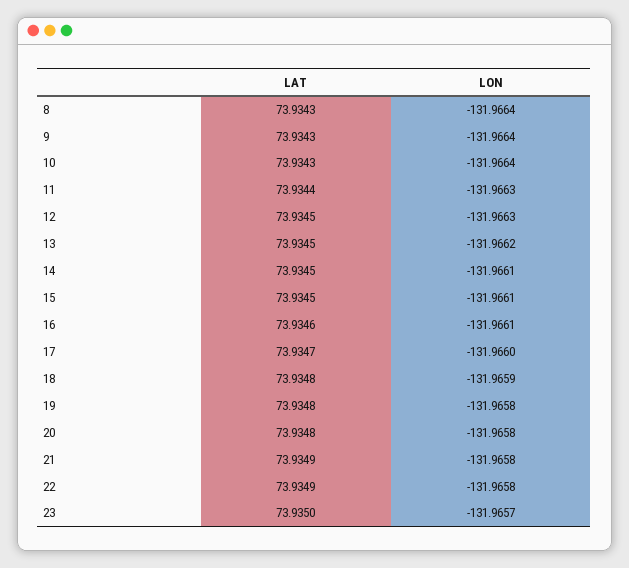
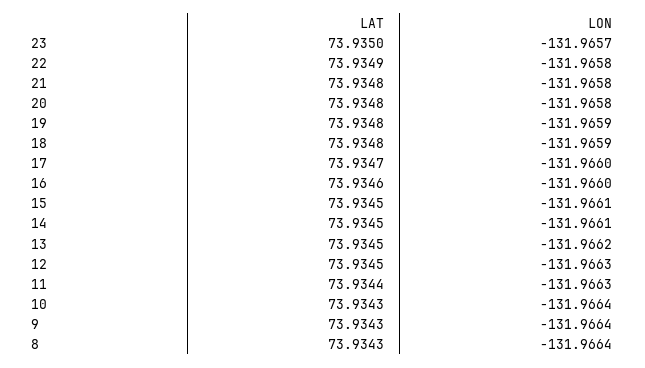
  {
    "LAT": {
      "8": 73.9343,
      "9": 73.9343,
      "10": 73.9343,
      "11": 73.9344,
      "12": 73.9345,
      "13": 73.9345,
      "14": 73.9345,
      "15": 73.9345,
      "16": 73.9346,
      "17": 73.9347,
      "18": 73.9348,
      "19": 73.9348,
      "20": 73.9348,
-     "21": 73.9349,
+     "21": 73.9348,
      "22": 73.9349,
      "23": 73.935
    },
    "LON": {
      "8": -131.9664,
      "9": -131.9664,
      "10": -131.9664,
      "11": -131.9663,
      "12": -131.9663,
      "13": -131.9662,
      "14": -131.9661,
      "15": -131.9661,
-     "16": -131.9661,
+     "16": -131.966,
      "17": -131.966,
      "18": -131.9659,
-     "19": -131.9658,
+     "19": -131.9659,
      "20": -131.9658,
      "21": -131.9658,
      "22": -131.9658,
      "23": -131.9657
    }
  }

